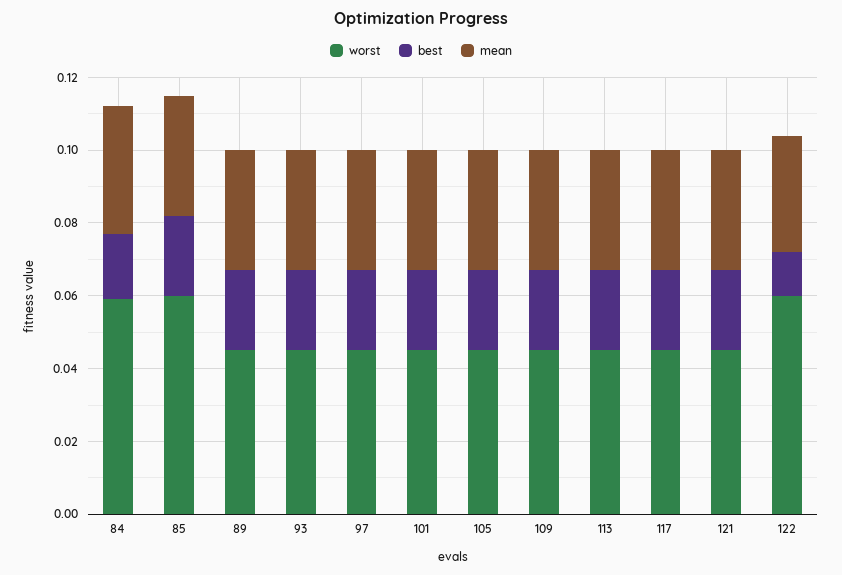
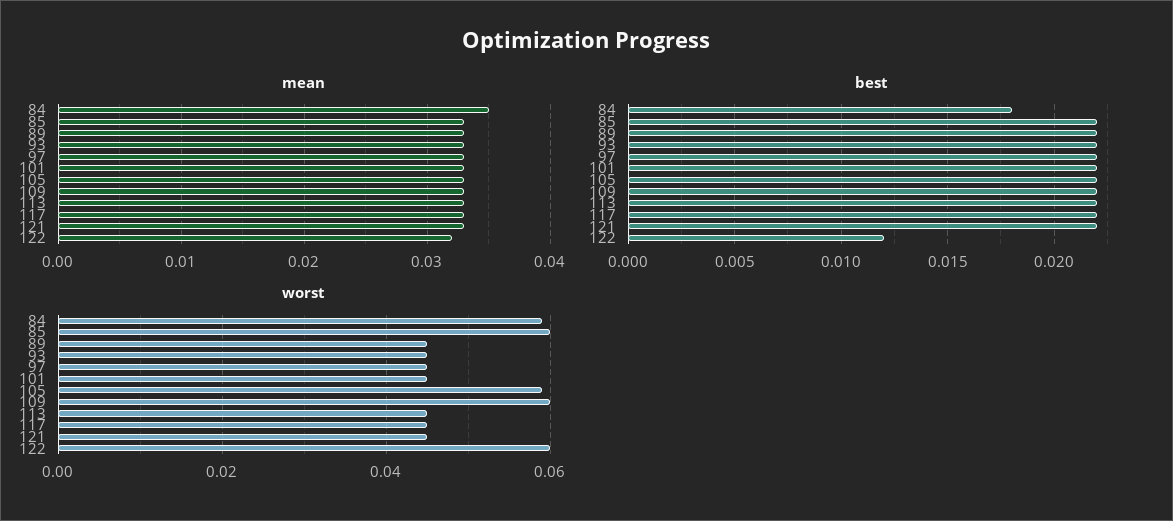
  {
    "worst": {
      "84": 0.06,
      "85": 0.06,
      "89": 0.045,
      "93": 0.045,
      "97": 0.045,
      "101": 0.045,
-     "105": 0.045,
+     "105": 0.06,
-     "109": 0.045,
+     "109": 0.06,
      "113": 0.045,
      "117": 0.045,
      "121": 0.045,
      "122": 0.06
    },
    "best": {
      "84": 0.018,
      "85": 0.022,
      "89": 0.022,
      "93": 0.022,
      "97": 0.022,
      "101": 0.022,
      "105": 0.022,
      "109": 0.022,
      "113": 0.022,
      "117": 0.022,
      "121": 0.022,
      "122": 0.012
    },
    "mean": {
      "84": 0.035,
      "85": 0.033,
      "89": 0.033,
      "93": 0.033,
      "97": 0.033,
      "101": 0.033,
      "105": 0.033,
      "109": 0.033,
      "113": 0.033,
      "117": 0.033,
      "121": 0.033,
      "122": 0.032
    }
  }

